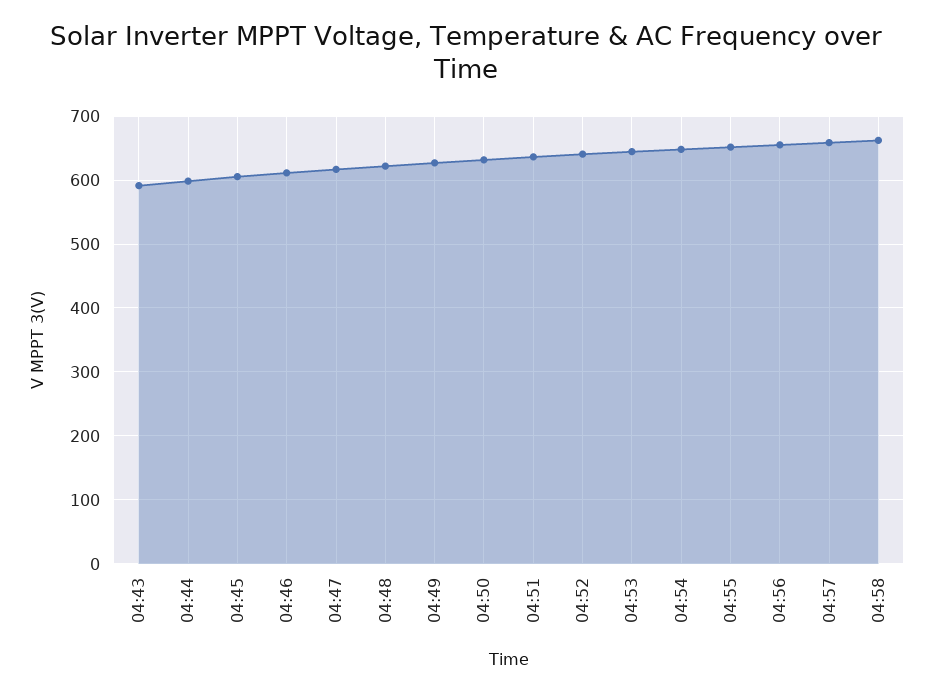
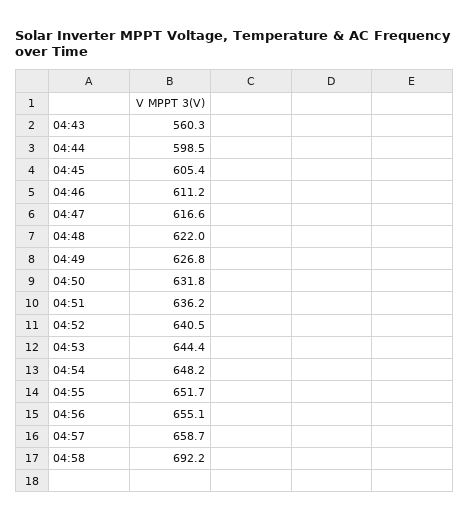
  {
-   "04:43": 590,
+   "04:43": 560.3,
    "04:44": 598.5,
    "04:45": 605.4,
    "04:46": 611.2,
    "04:47": 616.6,
    "04:48": 622,
    "04:49": 626.8,
    "04:50": 631.8,
    "04:51": 636.2,
    "04:52": 640.5,
    "04:53": 644.4,
    "04:54": 648.2,
    "04:55": 651.7,
    "04:56": 655.1,
    "04:57": 658.7,
-   "04:58": 660
+   "04:58": 692.2
  }

